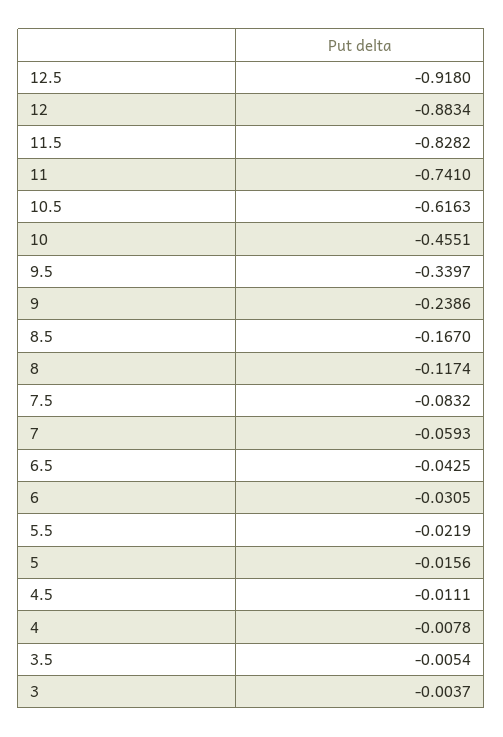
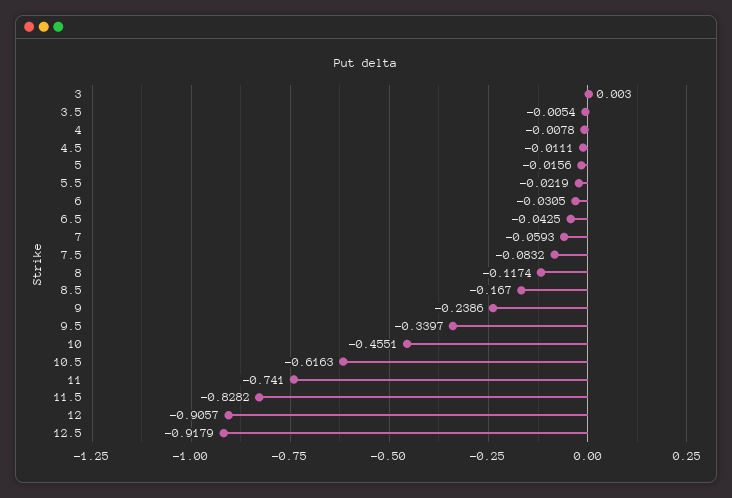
  {
-   "12.5": -0.918,
+   "12.5": -0.9179,
-   "12": -0.8834,
+   "12": -0.9057,
    "11.5": -0.8282,
    "11": -0.741,
    "10.5": -0.6163,
    "10": -0.4551,
    "9.5": -0.3397,
    "9": -0.2386,
    "8.5": -0.167,
    "8": -0.1174,
    "7.5": -0.0832,
    "7": -0.0593,
    "6.5": -0.0425,
    "6": -0.0305,
    "5.5": -0.0219,
    "5": -0.0156,
    "4.5": -0.0111,
    "4": -0.0078,
    "3.5": -0.0054,
-   "3": -0.0037
+   "3": 0.003
  }

